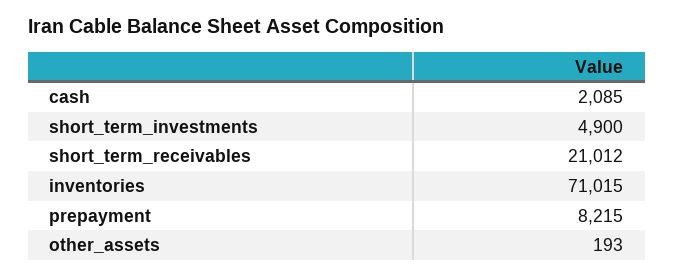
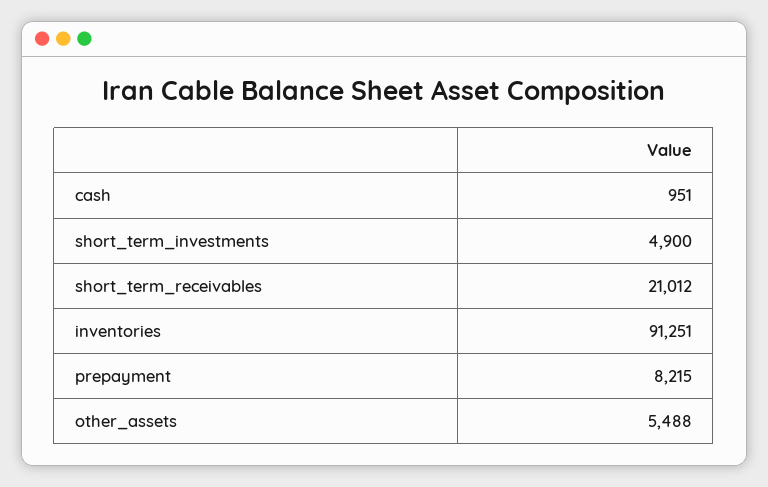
  {
-   "cash": 2085,
+   "cash": 951,
    "short_term_investments": 4900,
    "short_term_receivables": 21012,
-   "inventories": 71015,
+   "inventories": 91251,
    "prepayment": 8215,
-   "other_assets": 193
+   "other_assets": 5488
  }

